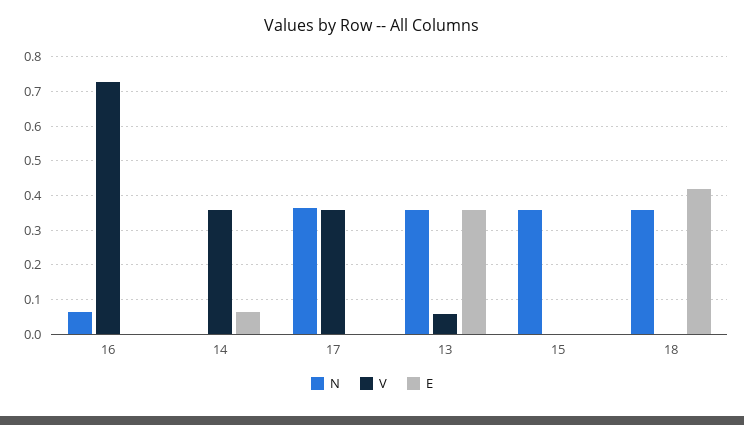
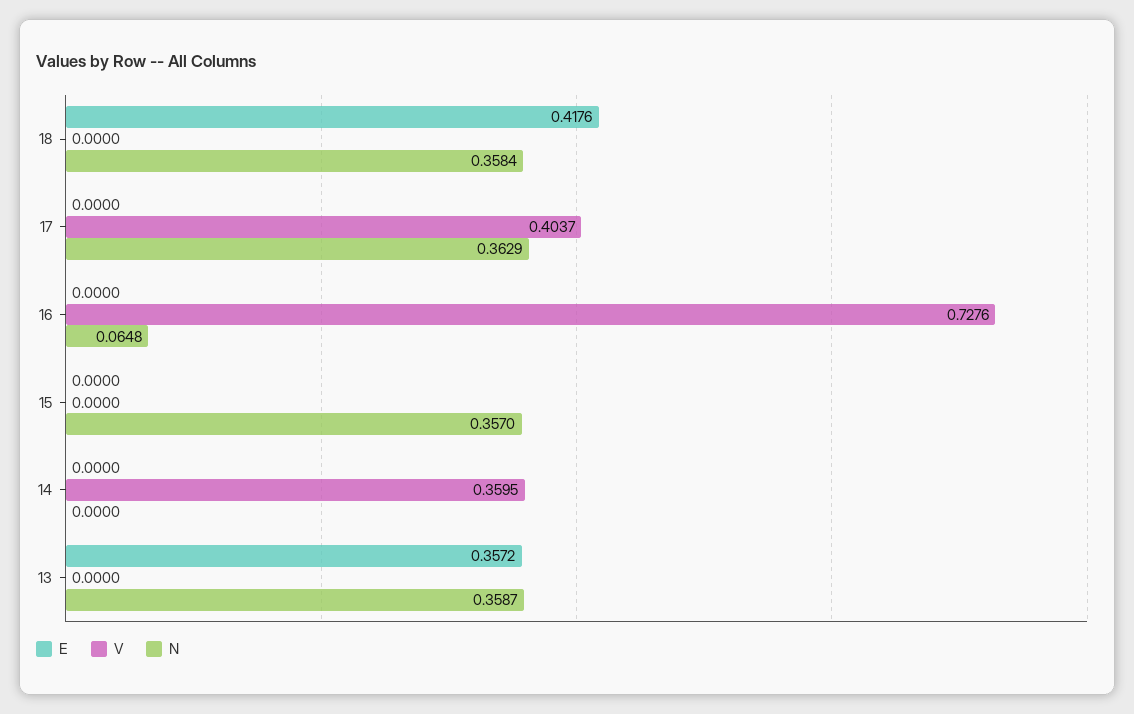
  {
    "N": {
      "16": 0.0648,
      "14": 0,
      "17": 0.3629,
      "13": 0.3587,
      "15": 0.357,
      "18": 0.3584
    },
    "V": {
      "16": 0.7276,
      "14": 0.3595,
-     "17": 0.36,
+     "17": 0.4037,
-     "13": 0.06,
+     "13": 0,
      "15": 0,
      "18": 0
    },
    "E": {
      "16": 0,
-     "14": 0.06,
+     "14": 0,
      "17": 0,
      "13": 0.3572,
      "15": 0,
      "18": 0.4176
    }
  }

